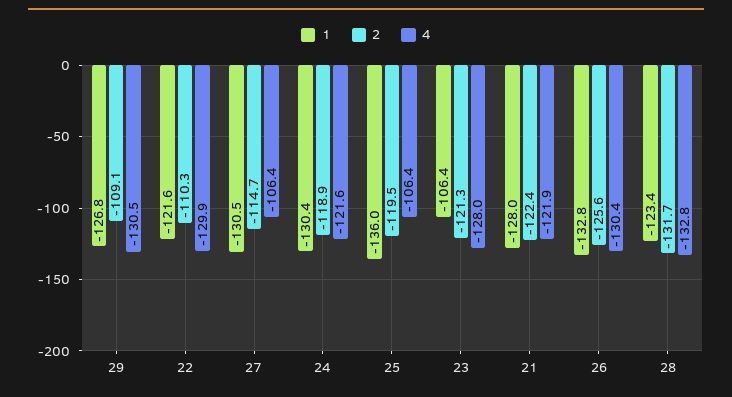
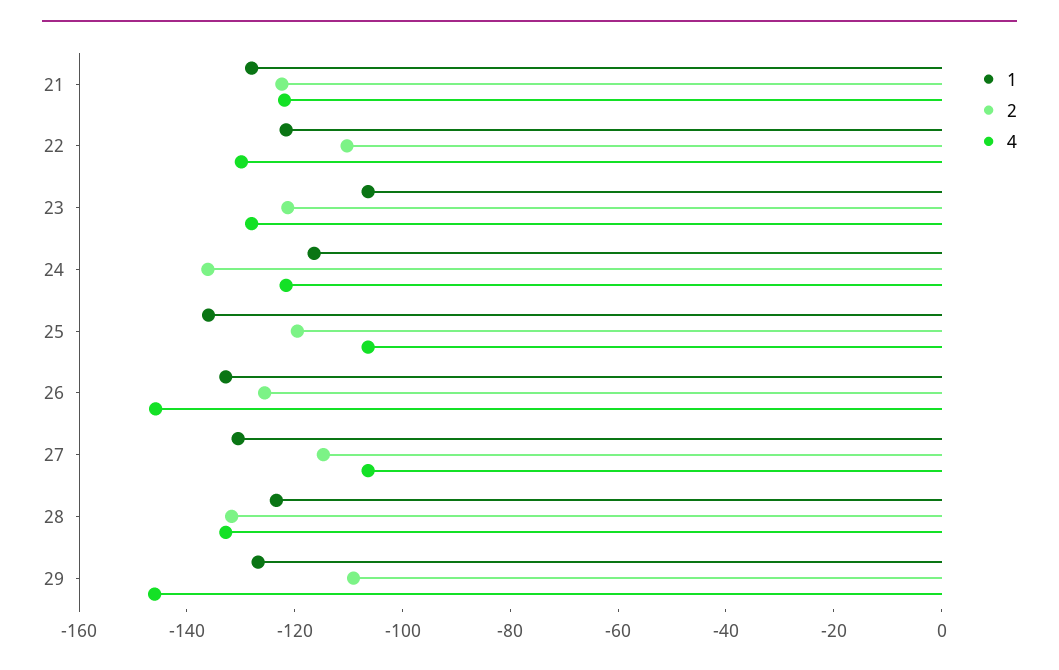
  {
    "1": {
      "29": -126.8,
      "22": -121.6,
      "27": -130.5,
-     "24": -130.4,
+     "24": -115,
      "25": -136,
      "23": -106.4,
      "21": -128,
      "26": -132.8,
      "28": -123.4
    },
    "2": {
      "29": -109.1,
      "22": -110.3,
      "27": -114.7,
-     "24": -118.9,
+     "24": -135,
      "25": -119.5,
      "23": -121.3,
      "21": -122.4,
      "26": -125.6,
      "28": -131.7
    },
    "4": {
-     "29": -130.5,
+     "29": -145,
      "22": -129.9,
      "27": -106.4,
      "24": -121.6,
      "25": -106.4,
      "23": -128,
      "21": -121.9,
-     "26": -130.4,
+     "26": -145,
      "28": -132.8
    }
  }

